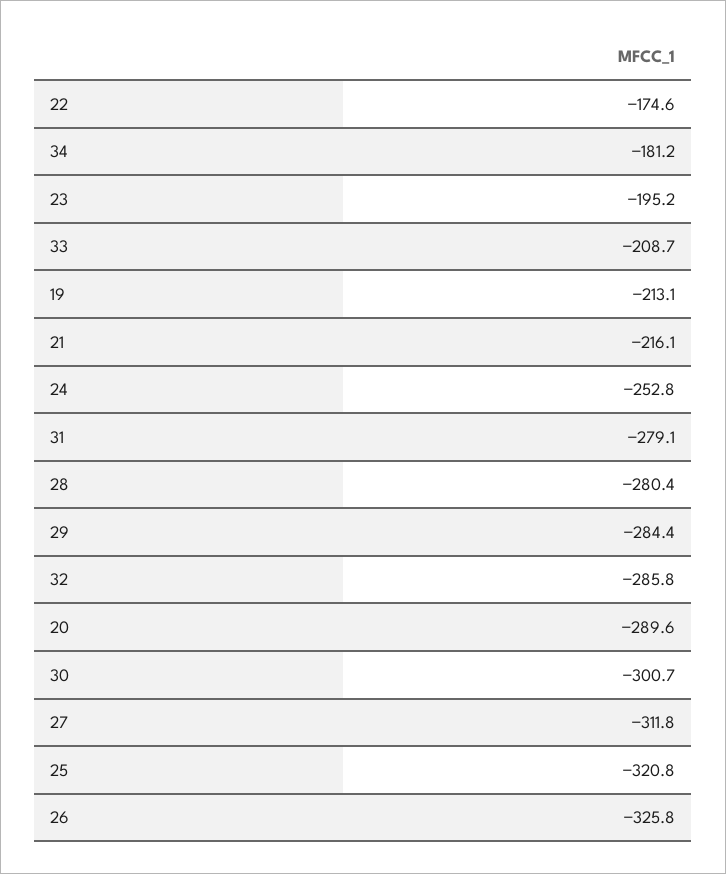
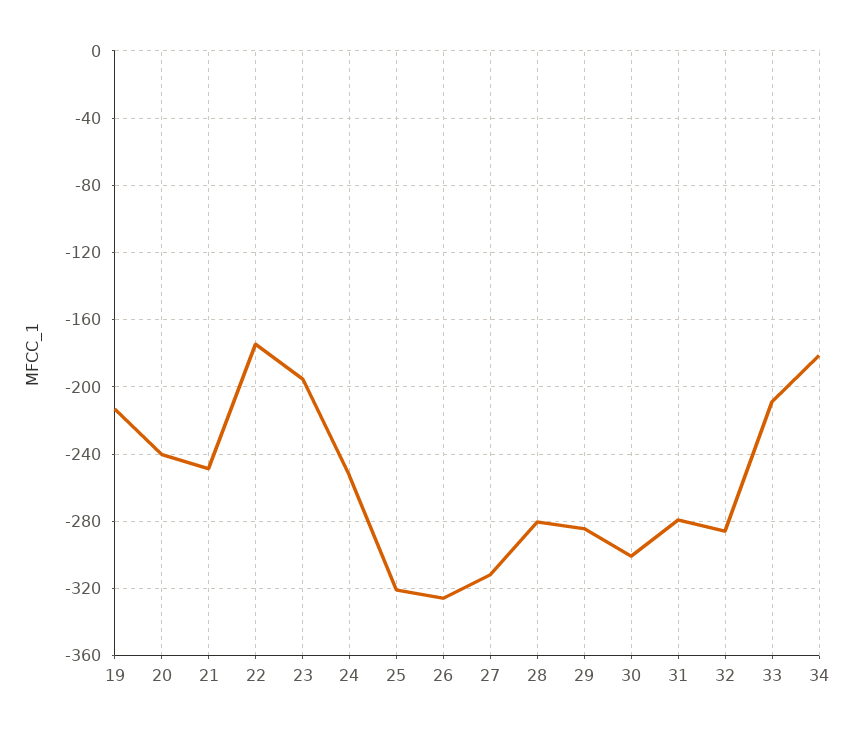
  {
    "22": -174.6,
    "34": -181.2,
    "23": -195.2,
    "33": -208.7,
    "19": -213.1,
-   "21": -216.1,
+   "21": -250,
    "24": -252.8,
    "31": -279.1,
    "28": -280.4,
    "29": -284.4,
    "32": -285.8,
-   "20": -289.6,
+   "20": -240,
    "30": -300.7,
    "27": -311.8,
    "25": -320.8,
    "26": -325.8
  }

